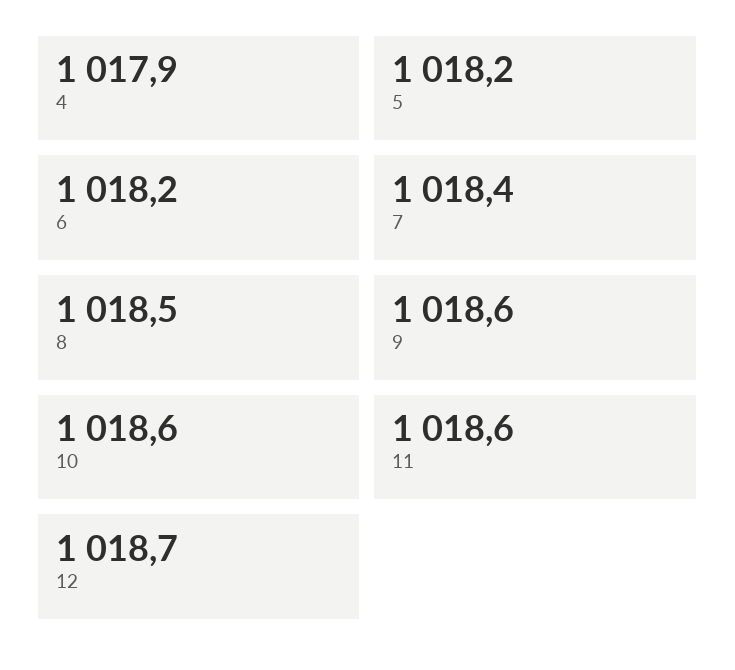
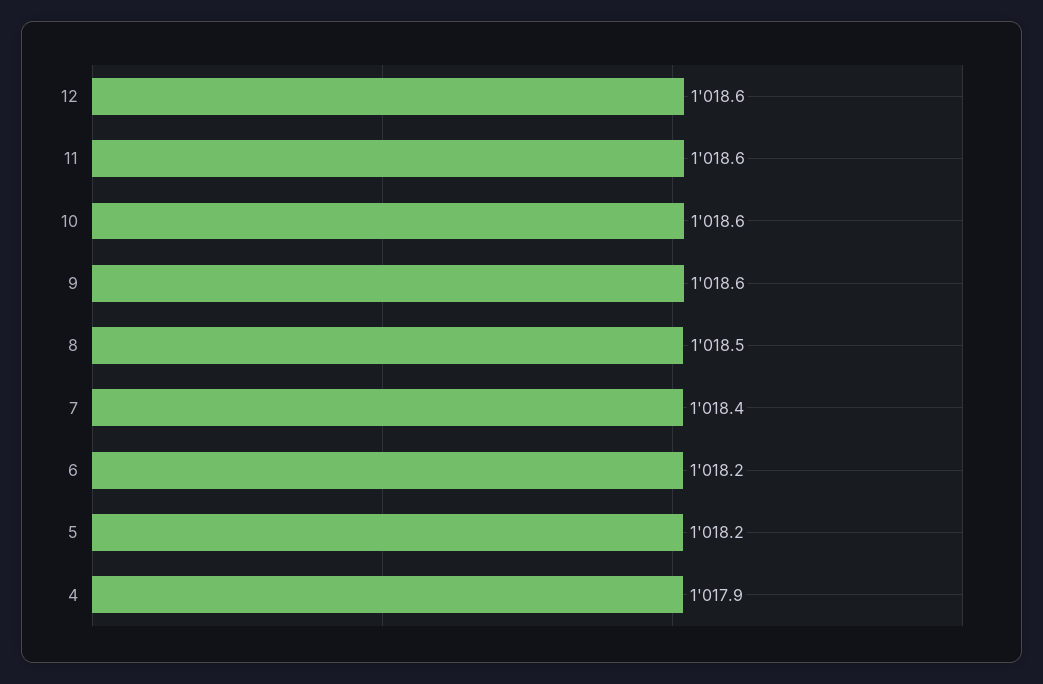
  {
    "4": 1017.9,
    "5": 1018.2,
    "6": 1018.2,
    "7": 1018.4,
    "8": 1018.5,
    "9": 1018.6,
    "10": 1018.6,
    "11": 1018.6,
-   "12": 1018.7
+   "12": 1018.6
  }

